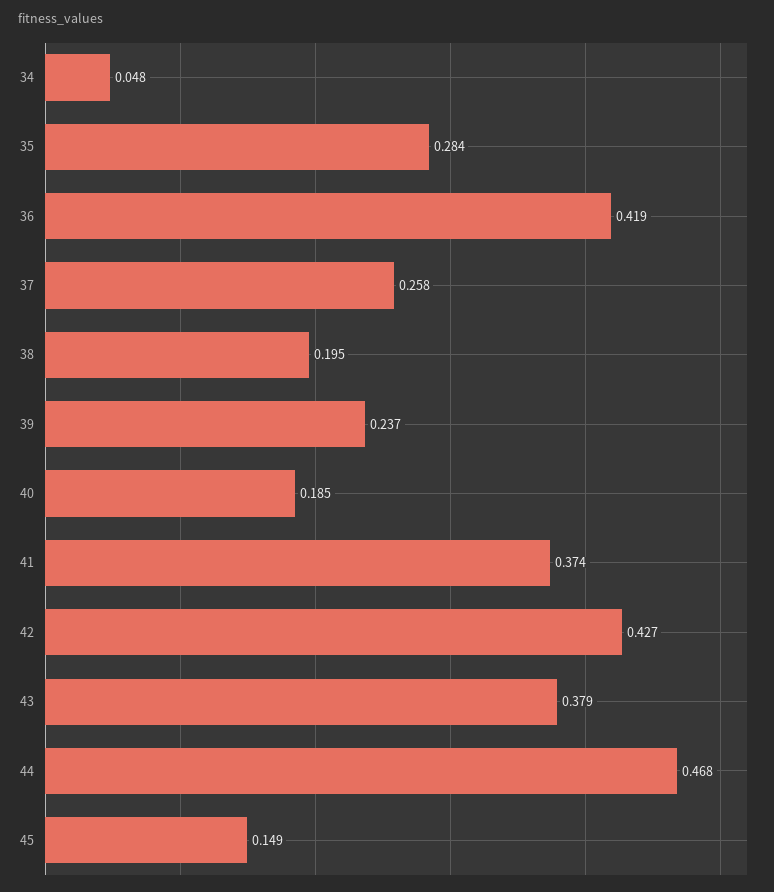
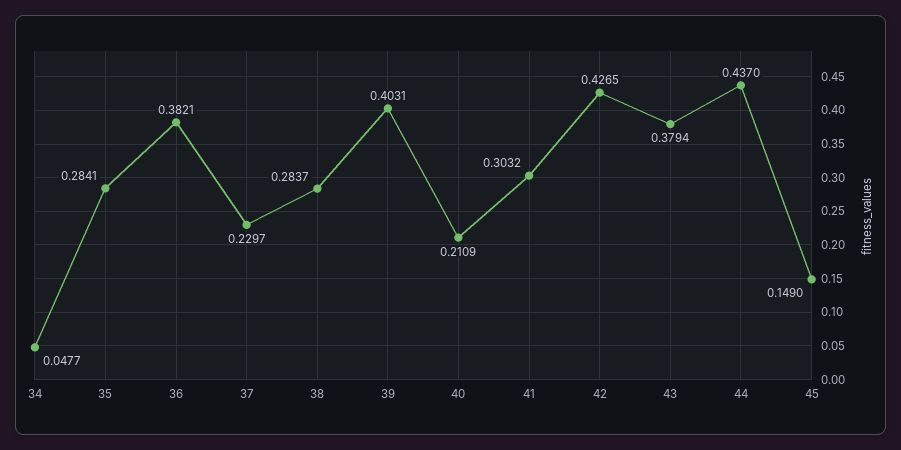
  {
    "34": 0.0477,
    "35": 0.2841,
-   "36": 0.419,
+   "36": 0.3821,
-   "37": 0.258,
+   "37": 0.2297,
-   "38": 0.195,
+   "38": 0.2837,
-   "39": 0.237,
+   "39": 0.4031,
-   "40": 0.185,
+   "40": 0.2109,
-   "41": 0.374,
+   "41": 0.3032,
    "42": 0.4265,
    "43": 0.3794,
-   "44": 0.468,
+   "44": 0.437,
    "45": 0.149
  }

